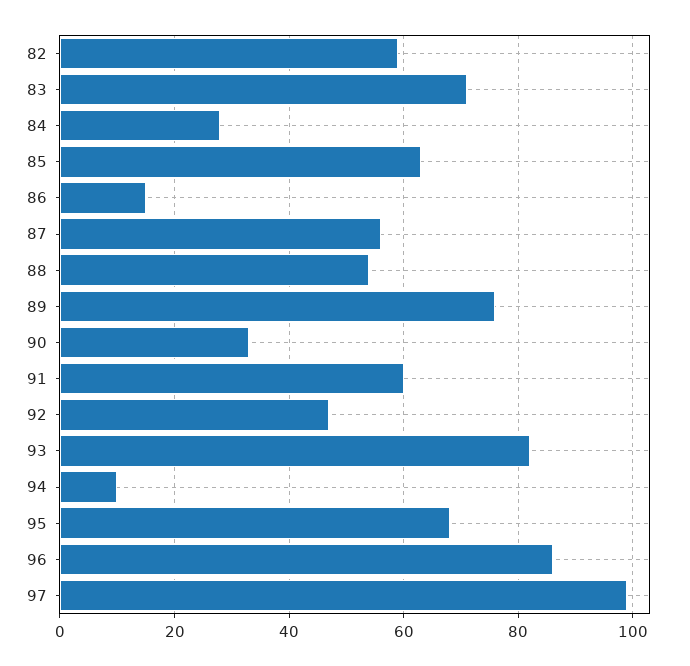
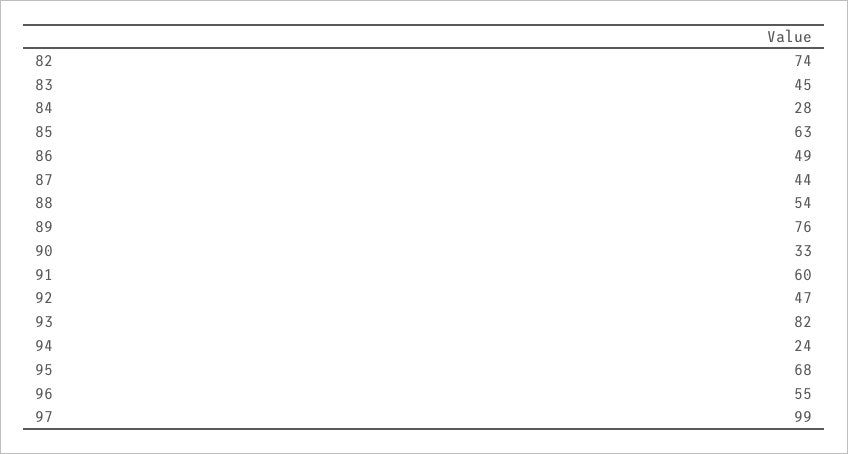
  {
-   "82": 60,
+   "82": 74,
-   "83": 70,
+   "83": 45,
    "84": 28,
    "85": 63,
-   "86": 15,
+   "86": 49,
-   "87": 55,
+   "87": 44,
    "88": 54,
    "89": 76,
    "90": 33,
    "91": 60,
    "92": 47,
    "93": 82,
-   "94": 10,
+   "94": 24,
    "95": 68,
-   "96": 85,
+   "96": 55,
    "97": 99
  }

